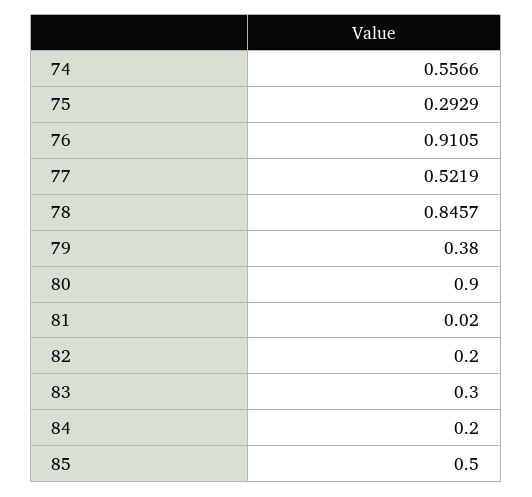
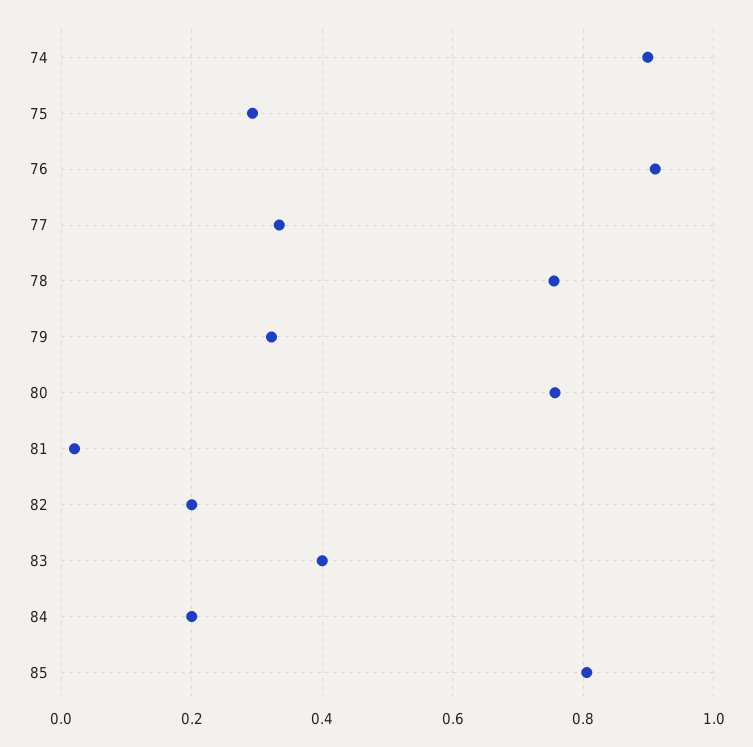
  {
-   "74": 0.5566,
+   "74": 0.9,
    "75": 0.2929,
    "76": 0.9105,
-   "77": 0.5219,
+   "77": 0.34,
-   "78": 0.8457,
+   "78": 0.76,
-   "79": 0.38,
+   "79": 0.32,
-   "80": 0.9,
+   "80": 0.76,
    "81": 0.02,
    "82": 0.2,
-   "83": 0.3,
+   "83": 0.4,
    "84": 0.2,
-   "85": 0.5
+   "85": 0.8
  }

